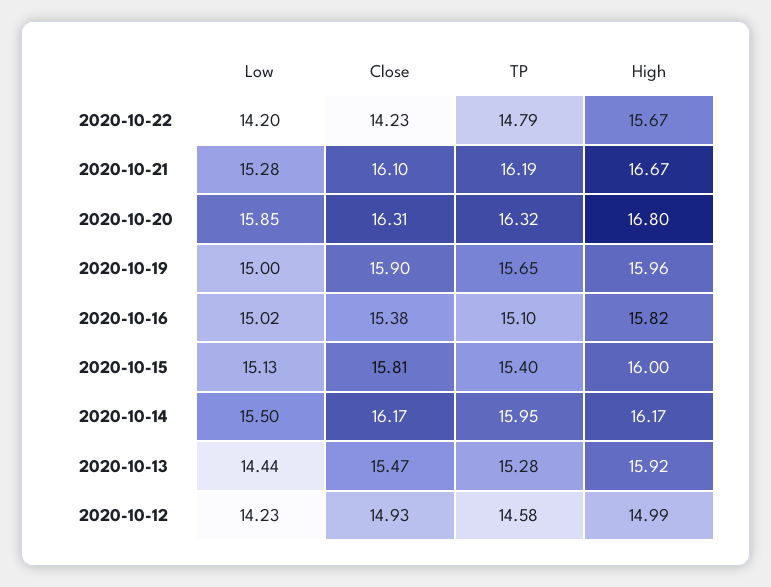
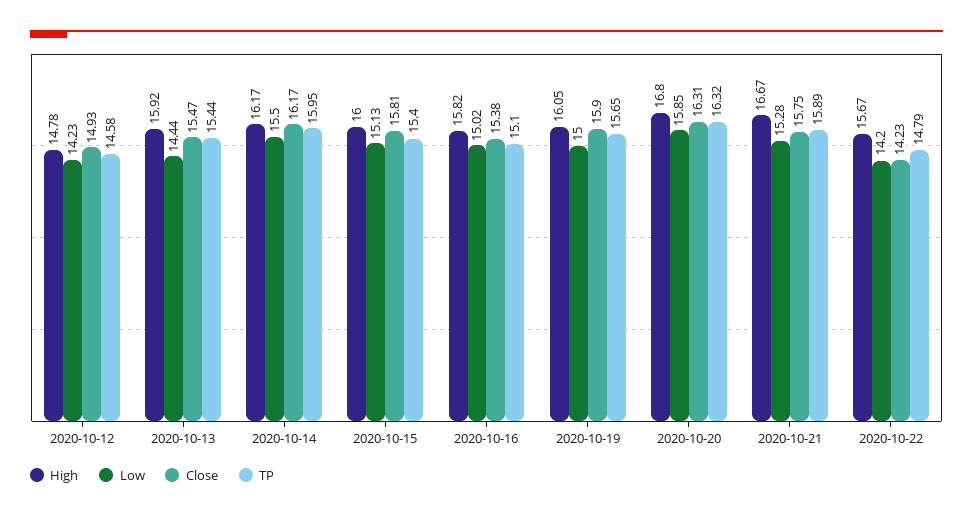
  {
    "Low": {
      "2020-10-22": 14.2,
      "2020-10-21": 15.28,
      "2020-10-20": 15.85,
      "2020-10-19": 15,
      "2020-10-16": 15.02,
      "2020-10-15": 15.13,
      "2020-10-14": 15.5,
      "2020-10-13": 14.44,
      "2020-10-12": 14.23
    },
    "Close": {
      "2020-10-22": 14.23,
-     "2020-10-21": 16.1,
+     "2020-10-21": 15.75,
      "2020-10-20": 16.31,
      "2020-10-19": 15.9,
      "2020-10-16": 15.38,
      "2020-10-15": 15.81,
      "2020-10-14": 16.17,
      "2020-10-13": 15.47,
      "2020-10-12": 14.93
    },
    "TP": {
      "2020-10-22": 14.79,
-     "2020-10-21": 16.19,
+     "2020-10-21": 15.89,
      "2020-10-20": 16.32,
      "2020-10-19": 15.65,
      "2020-10-16": 15.1,
      "2020-10-15": 15.4,
      "2020-10-14": 15.95,
-     "2020-10-13": 15.28,
+     "2020-10-13": 15.44,
      "2020-10-12": 14.58
    },
    "High": {
      "2020-10-22": 15.67,
      "2020-10-21": 16.67,
      "2020-10-20": 16.8,
-     "2020-10-19": 15.96,
+     "2020-10-19": 16.05,
      "2020-10-16": 15.82,
      "2020-10-15": 16,
      "2020-10-14": 16.17,
      "2020-10-13": 15.92,
-     "2020-10-12": 14.99
+     "2020-10-12": 14.78
    }
  }

